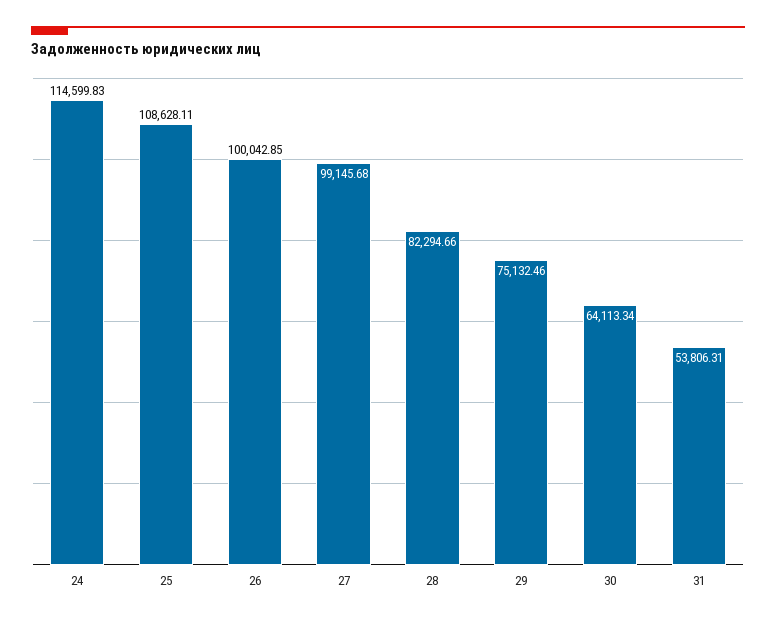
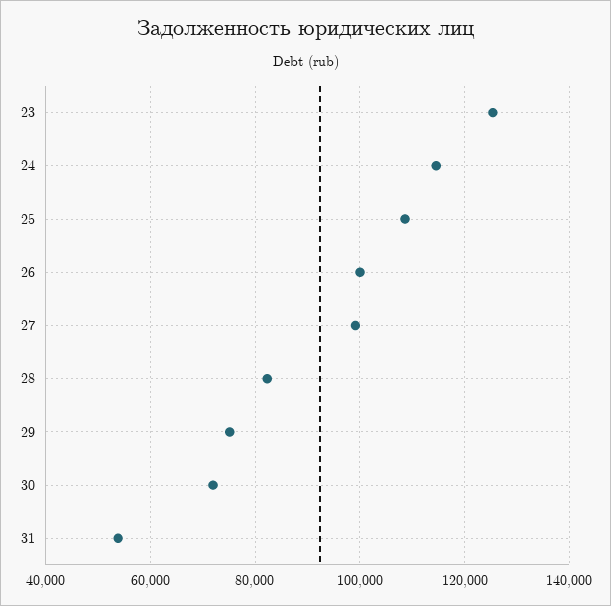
  {
    "24": 114599.83,
    "25": 108628.11,
    "26": 100042.85,
    "27": 99145.68,
    "28": 82294.66,
    "29": 75132.46,
-   "30": 64113.34,
+   "30": 72000,
-   "31": 53806.31
+   "31": 53806.31,
+   "23": 126000
  }

